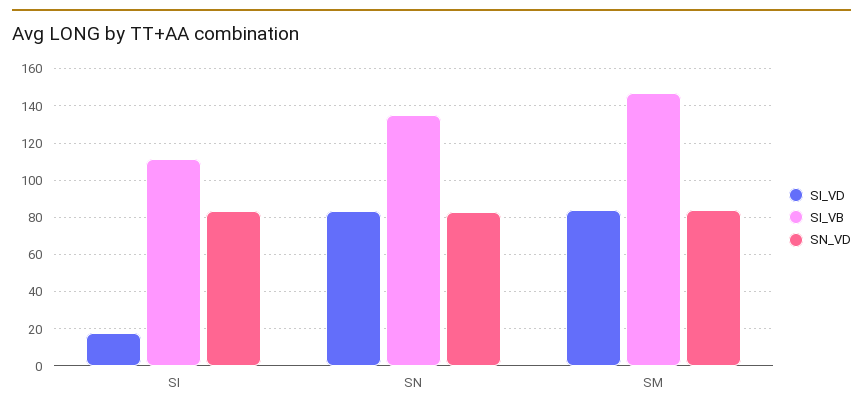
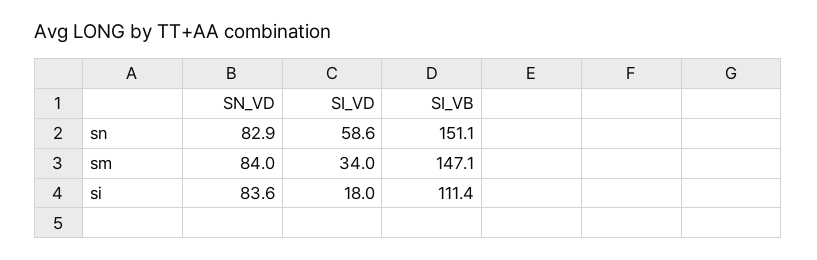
  {
    "SI_VD": {
      "SI": 18,
-     "SN": 85,
+     "SN": 58.6,
-     "SM": 85
+     "SM": 34
    },
    "SI_VB": {
      "SI": 111.4,
-     "SN": 135,
+     "SN": 151.1,
      "SM": 147.1
    },
    "SN_VD": {
      "SI": 83.6,
      "SN": 82.9,
      "SM": 84
    }
  }

